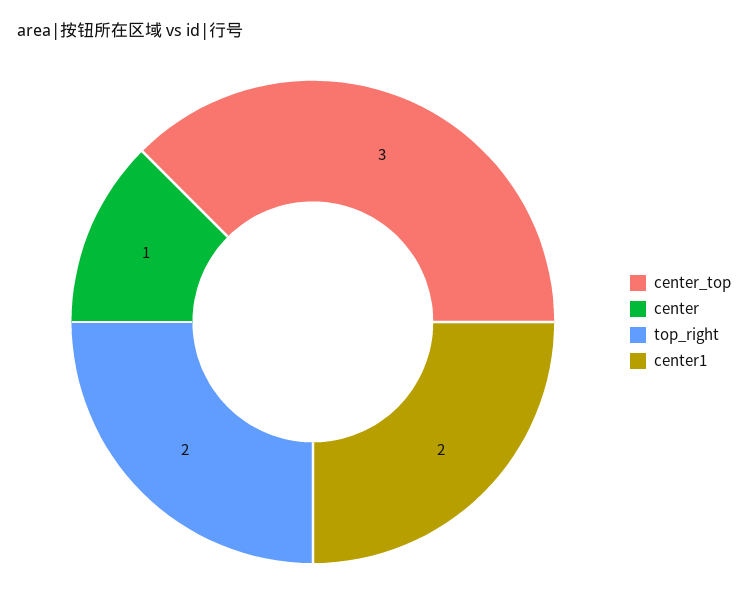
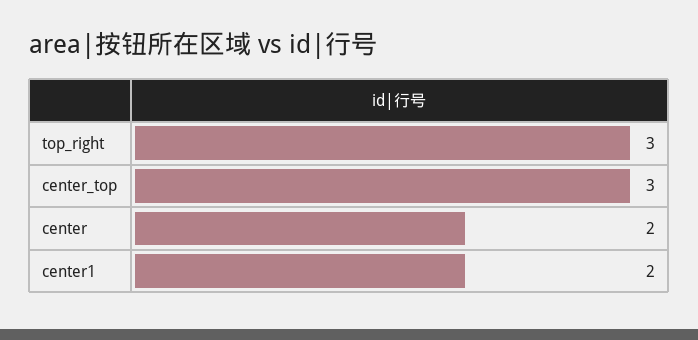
  {
    "center_top": 3,
-   "center": 1,
+   "center": 2,
-   "top_right": 2,
+   "top_right": 3,
    "center1": 2
  }

